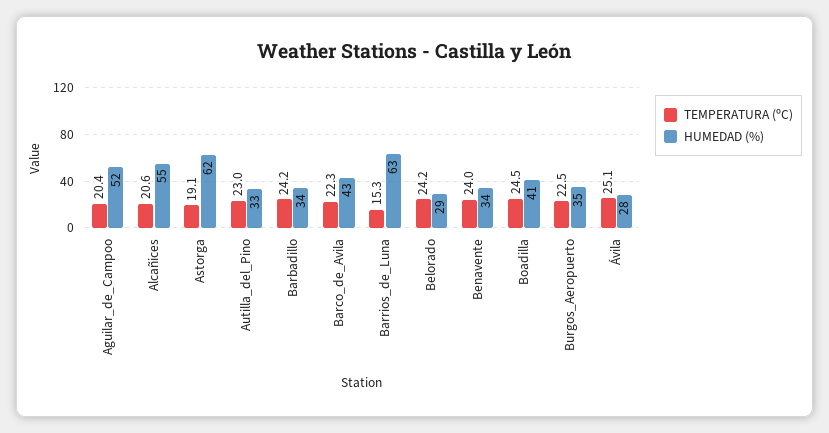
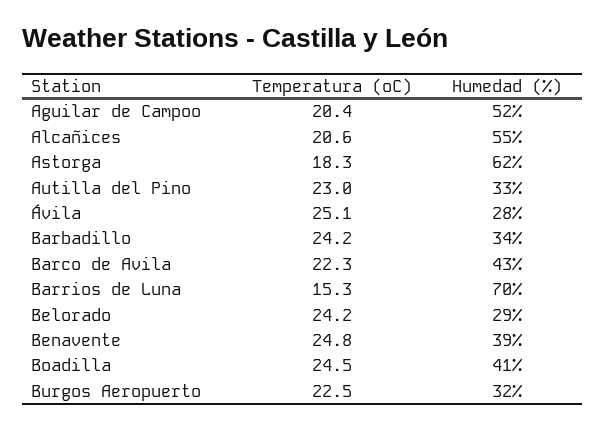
  {
    "TEMPERATURA (ºC)": {
      "Aguilar_de_Campoo": 20.4,
      "Alcañices": 20.6,
-     "Astorga": 19.1,
+     "Astorga": 18.3,
      "Autilla_del_Pino": 23,
      "Barbadillo": 24.2,
      "Barco_de_Avila": 22.3,
      "Barrios_de_Luna": 15.3,
      "Belorado": 24.2,
-     "Benavente": 24,
+     "Benavente": 24.8,
      "Boadilla": 24.5,
      "Burgos_Aeropuerto": 22.5,
      "Ávila": 25.1
    },
    "HUMEDAD (%)": {
      "Aguilar_de_Campoo": 52,
      "Alcañices": 55,
      "Astorga": 62,
      "Autilla_del_Pino": 33,
      "Barbadillo": 34,
      "Barco_de_Avila": 43,
-     "Barrios_de_Luna": 63,
+     "Barrios_de_Luna": 70,
      "Belorado": 29,
-     "Benavente": 34,
+     "Benavente": 39,
      "Boadilla": 41,
-     "Burgos_Aeropuerto": 35,
+     "Burgos_Aeropuerto": 32,
      "Ávila": 28
    }
  }

